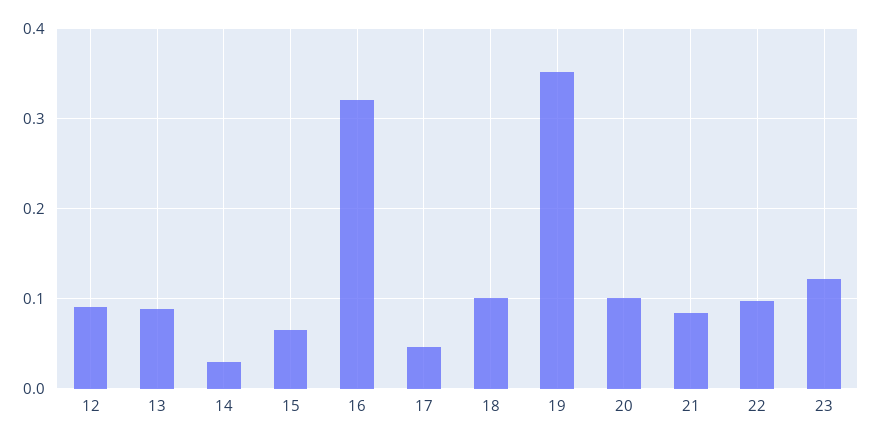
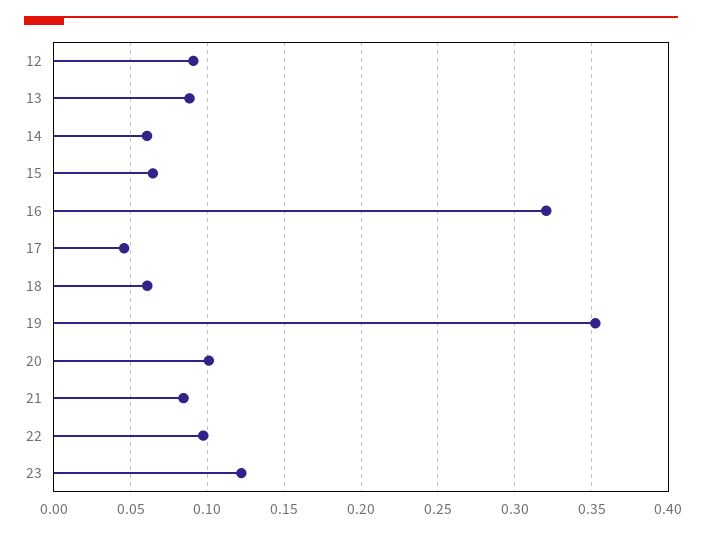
  {
    "12": 0.09,
    "13": 0.09,
-   "14": 0.03,
+   "14": 0.06,
    "15": 0.065,
    "16": 0.32,
    "17": 0.045,
-   "18": 0.1,
+   "18": 0.06,
    "19": 0.35,
    "20": 0.1,
    "21": 0.085,
    "22": 0.095,
    "23": 0.12
  }

